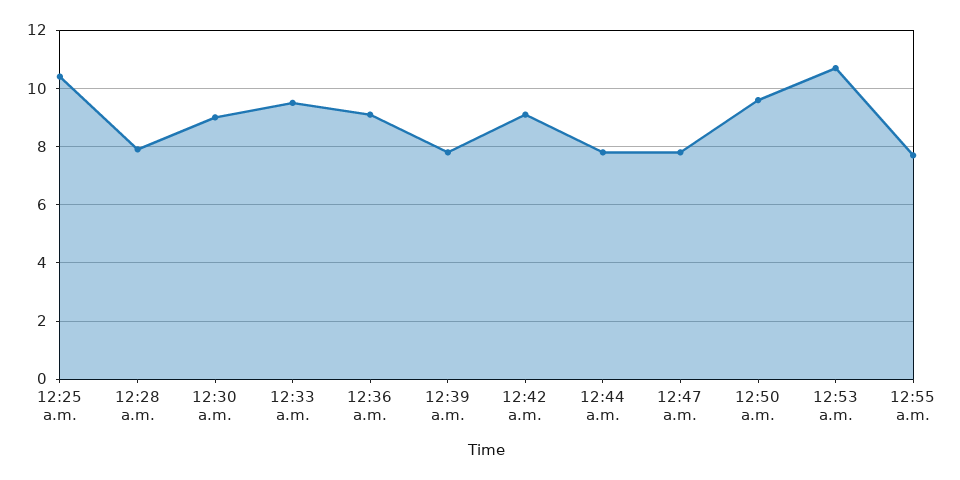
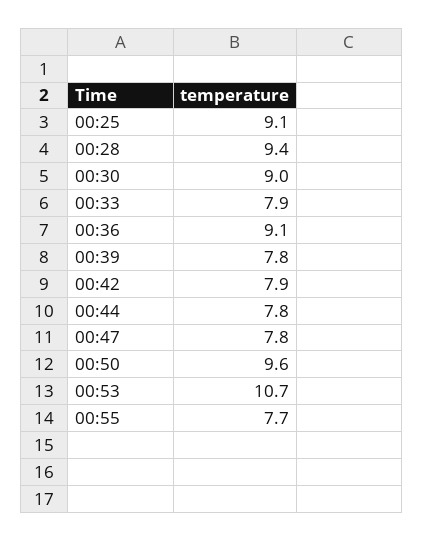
  {
-   "12:25 a.m.": 10.5,
+   "12:25 a.m.": 9.1,
-   "12:28 a.m.": 8,
+   "12:28 a.m.": 9.4,
    "12:30 a.m.": 9,
-   "12:33 a.m.": 9.5,
+   "12:33 a.m.": 7.9,
    "12:36 a.m.": 9.1,
    "12:39 a.m.": 7.8,
-   "12:42 a.m.": 9,
+   "12:42 a.m.": 7.9,
    "12:44 a.m.": 7.8,
    "12:47 a.m.": 7.8,
    "12:50 a.m.": 9.6,
    "12:53 a.m.": 10.7,
    "12:55 a.m.": 7.7
  }

